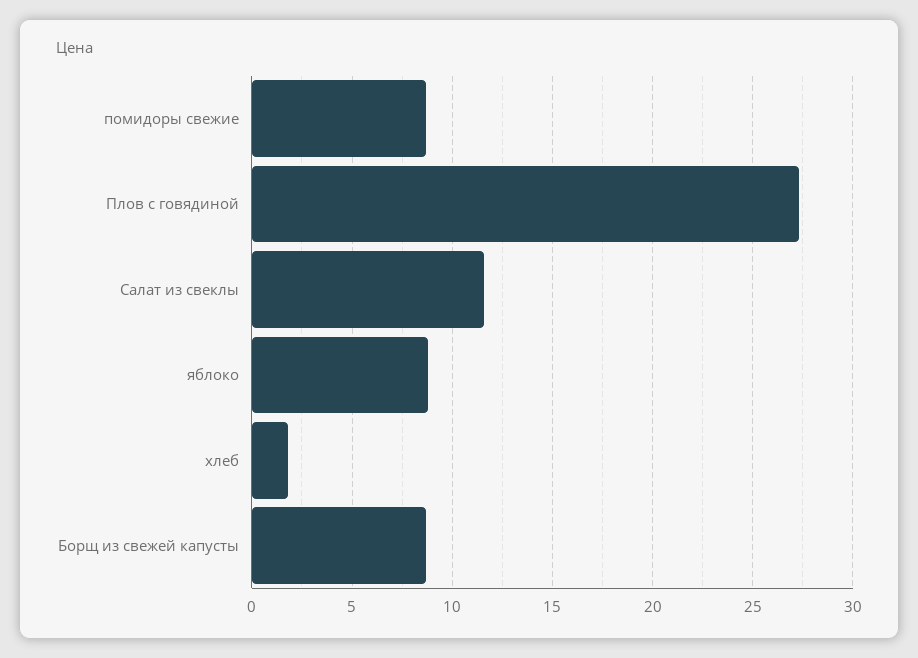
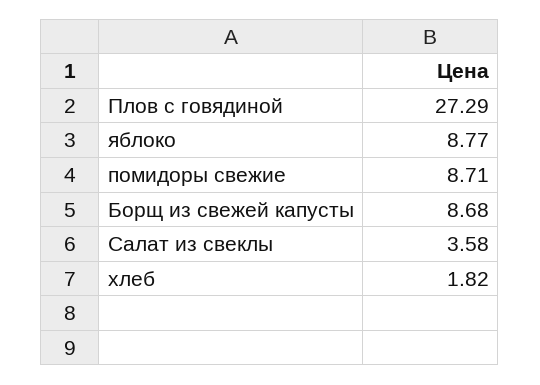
  {
    "помидоры свежие": 8.71,
    "Плов с говядиной": 27.29,
-   "Салат из свеклы": 11.5,
+   "Салат из свеклы": 3.58,
    "яблоко": 8.77,
    "хлеб": 1.82,
    "Борщ из свежей капусты": 8.68
  }

